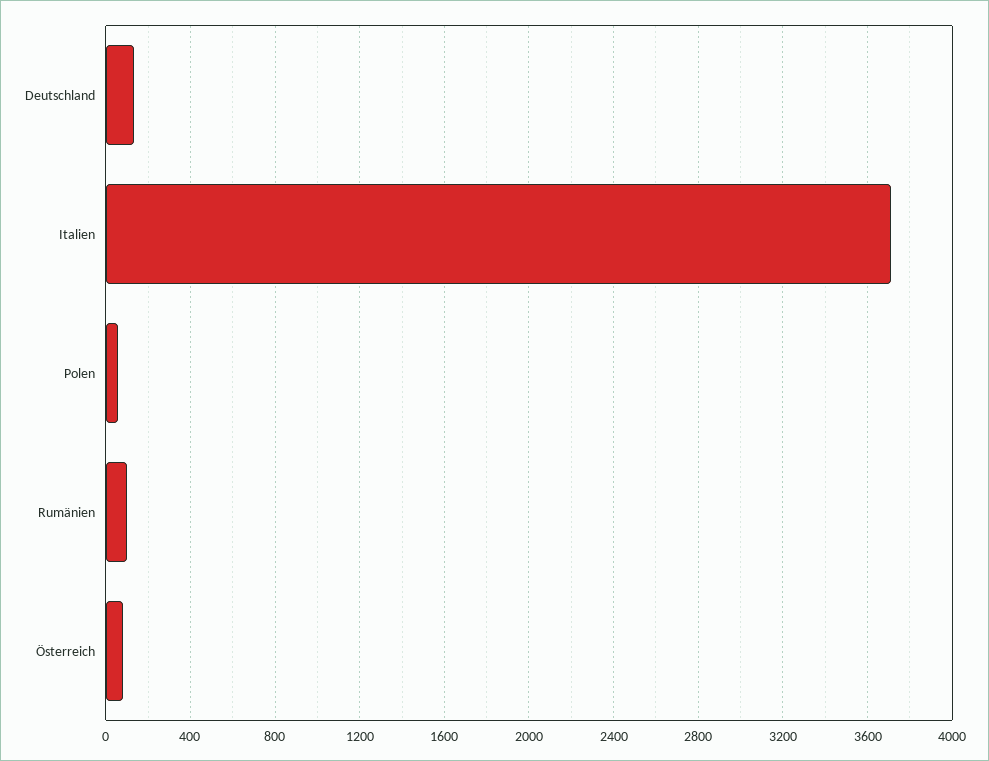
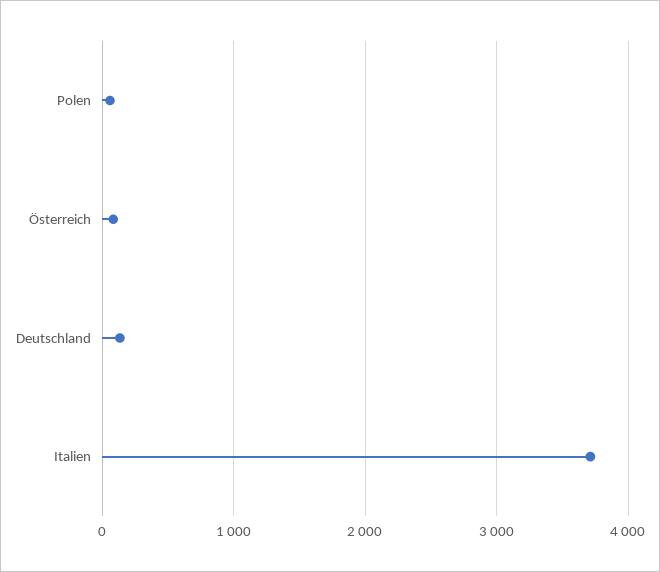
  {
    "Deutschland": 150,
    "Italien": 3700,
    "Polen": 50,
-   "Rumänien": 100,
    "Österreich": 100
  }

